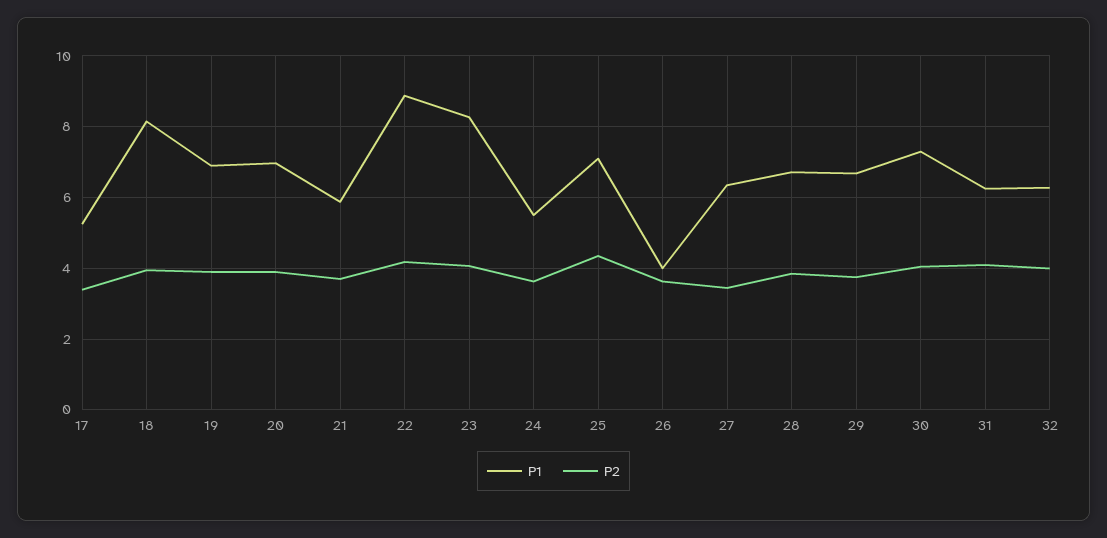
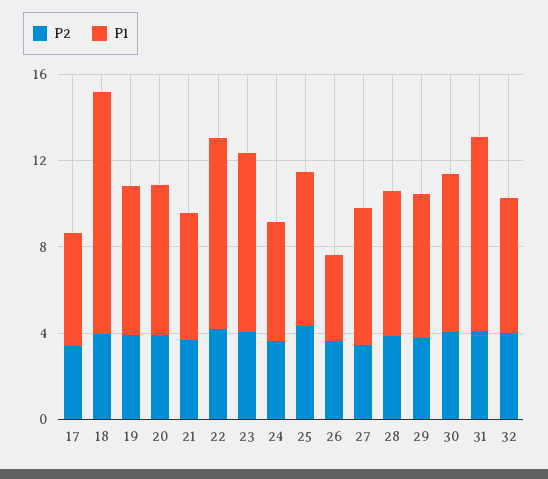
  {
    "P1": {
      "17": 5.2,
-     "18": 8.2,
+     "18": 11,
      "19": 7,
      "20": 7,
      "21": 5.8,
      "22": 8.8,
      "23": 8.2,
      "24": 5.6,
      "25": 7.2,
      "26": 4,
      "27": 6.4,
      "28": 6.8,
      "29": 6.6,
      "30": 7.4,
-     "31": 6.2,
+     "31": 9,
      "32": 6.2
    },
    "P2": {
      "17": 3.4,
      "18": 4,
      "19": 4,
      "20": 4,
      "21": 3.8,
      "22": 4.2,
      "23": 4,
      "24": 3.6,
      "25": 4.4,
      "26": 3.6,
      "27": 3.4,
      "28": 3.8,
      "29": 3.8,
      "30": 4,
      "31": 4.2,
      "32": 4
    }
  }

